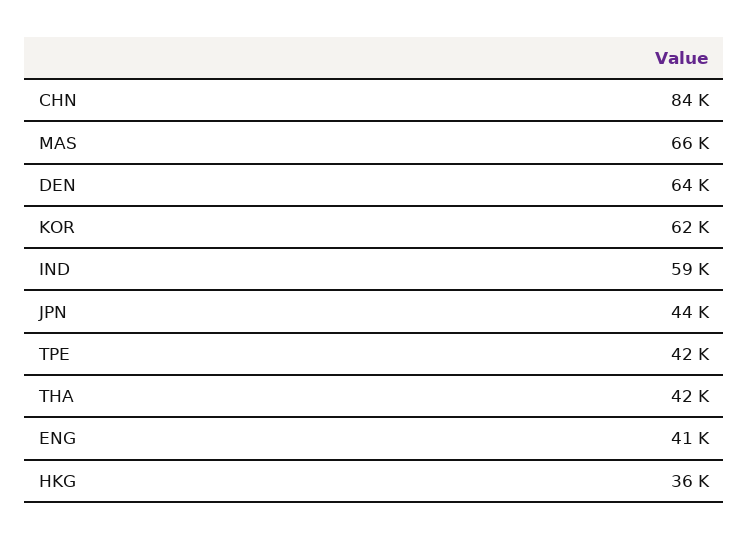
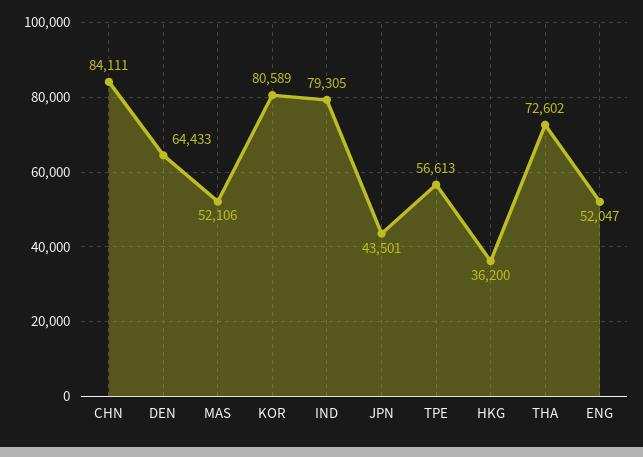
  {
    "CHN": 84111,
-   "MAS": 66000,
+   "MAS": 52106,
    "DEN": 64433,
-   "KOR": 62000,
+   "KOR": 80589,
-   "IND": 59000,
+   "IND": 79305,
    "JPN": 43501,
-   "TPE": 42000,
+   "TPE": 56613,
-   "THA": 42000,
+   "THA": 72602,
-   "ENG": 41000,
+   "ENG": 52047,
    "HKG": 36200
  }

